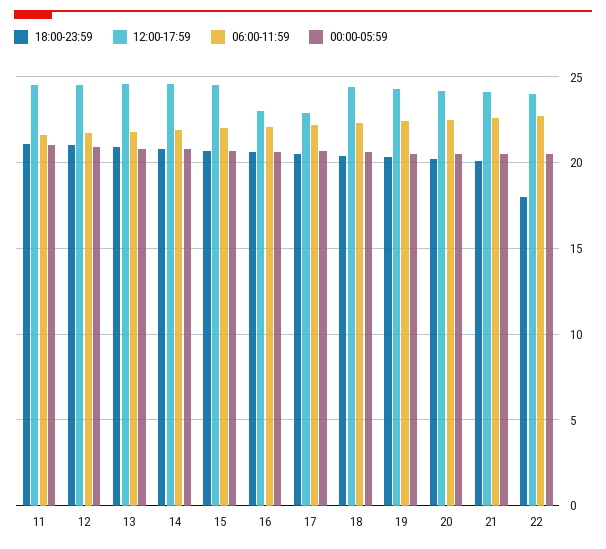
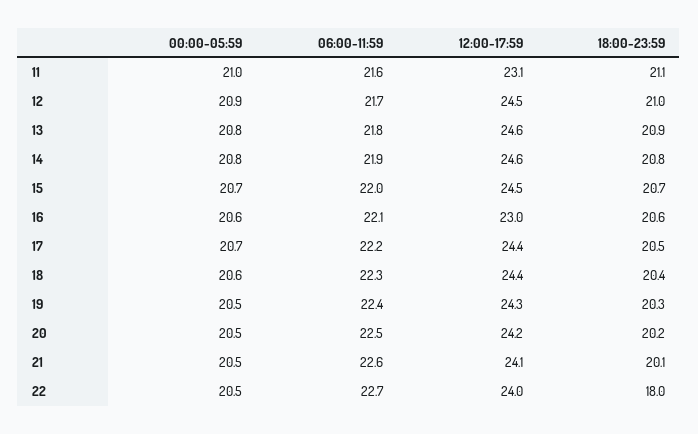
  {
    "18:00-23:59": {
      "11": 21.1,
      "12": 21,
      "13": 20.9,
      "14": 20.8,
      "15": 20.7,
      "16": 20.6,
      "17": 20.5,
      "18": 20.4,
      "19": 20.3,
      "20": 20.2,
      "21": 20.1,
      "22": 18
    },
    "12:00-17:59": {
-     "11": 24.5,
+     "11": 23.1,
      "12": 24.5,
      "13": 24.6,
      "14": 24.6,
      "15": 24.5,
      "16": 23,
-     "17": 23,
+     "17": 24.4,
      "18": 24.4,
      "19": 24.3,
      "20": 24.2,
      "21": 24.1,
      "22": 24
    },
    "06:00-11:59": {
      "11": 21.6,
      "12": 21.7,
      "13": 21.8,
      "14": 21.9,
      "15": 22,
      "16": 22.1,
      "17": 22.2,
      "18": 22.3,
      "19": 22.4,
      "20": 22.5,
      "21": 22.6,
      "22": 22.7
    },
    "00:00-05:59": {
      "11": 21,
      "12": 20.9,
      "13": 20.8,
      "14": 20.8,
      "15": 20.7,
      "16": 20.6,
      "17": 20.7,
      "18": 20.6,
      "19": 20.5,
      "20": 20.5,
      "21": 20.5,
      "22": 20.5
    }
  }

